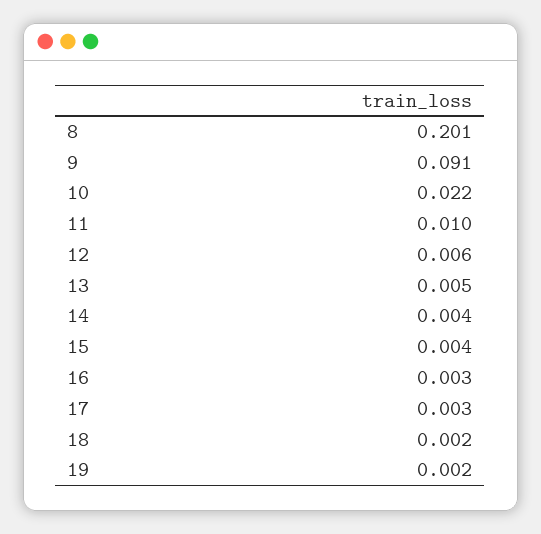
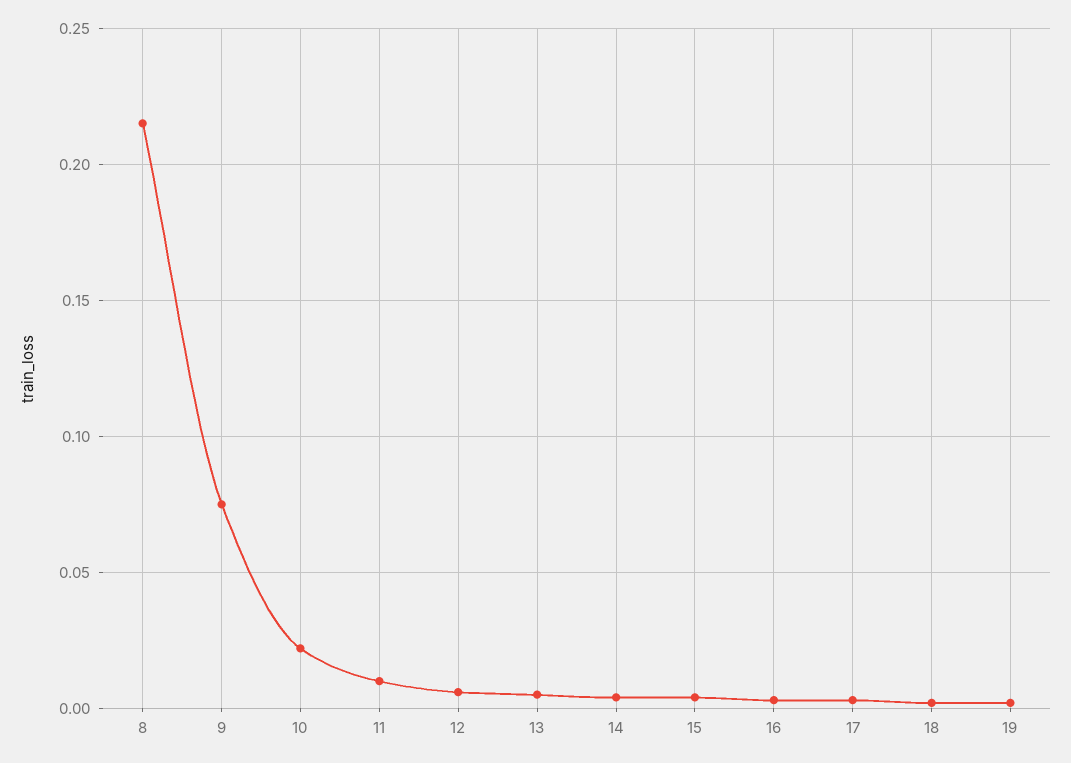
  {
-   "8": 0.201,
+   "8": 0.215,
-   "9": 0.091,
+   "9": 0.075,
    "10": 0.022,
    "11": 0.01,
    "12": 0.006,
    "13": 0.005,
    "14": 0.004,
    "15": 0.004,
    "16": 0.003,
    "17": 0.003,
    "18": 0.002,
    "19": 0.002
  }

